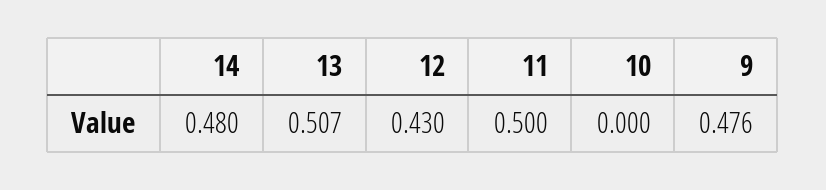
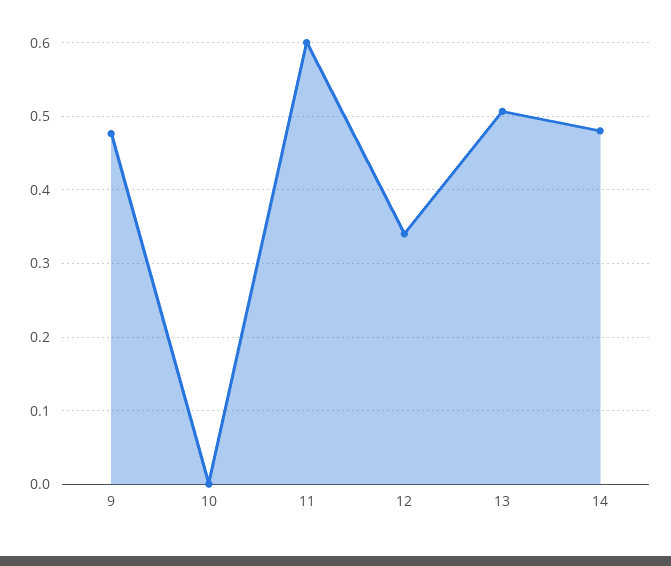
  {
    "14": 0.48,
    "13": 0.507,
-   "12": 0.43,
+   "12": 0.34,
-   "11": 0.5,
+   "11": 0.6,
    "10": 0,
    "9": 0.476
  }

